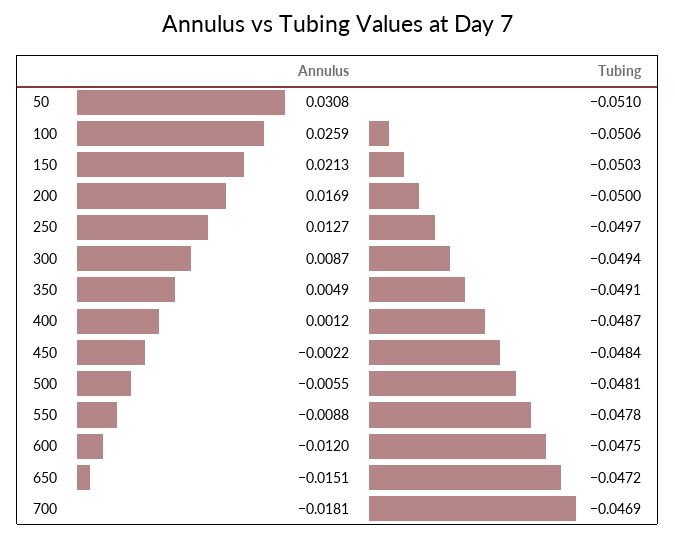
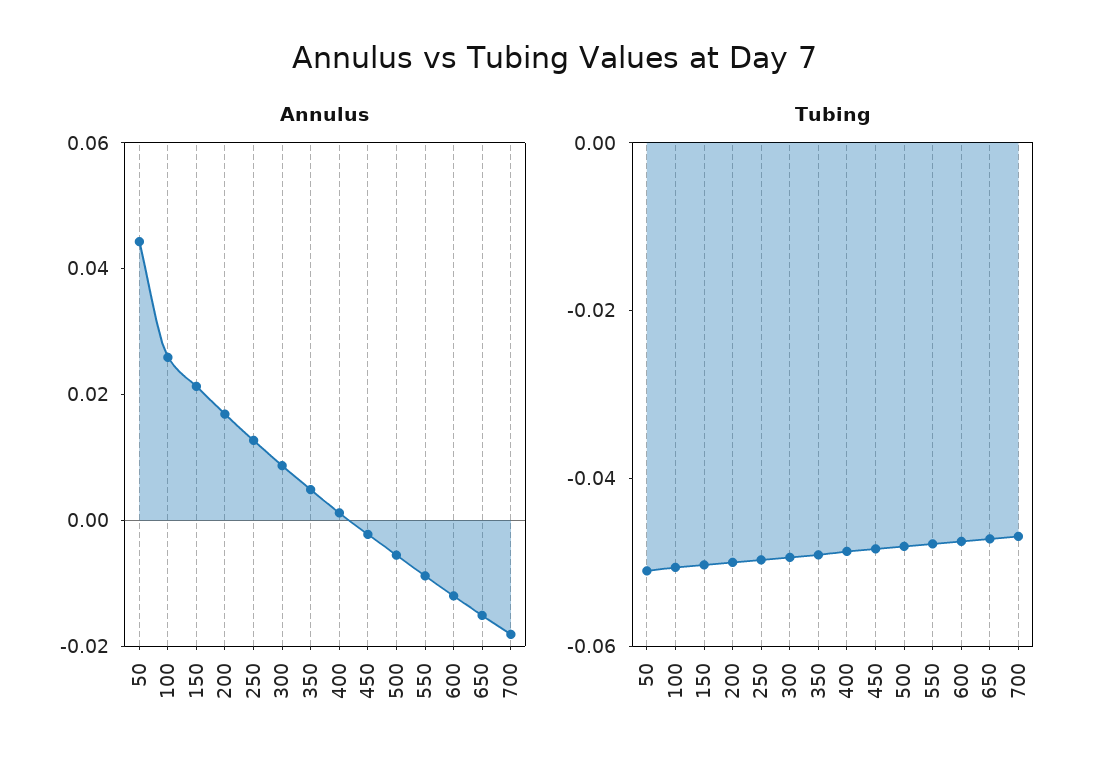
  {
    "Annulus": {
-     "50": 0.0308,
+     "50": 0.045,
      "100": 0.0259,
      "150": 0.0213,
      "200": 0.0169,
      "250": 0.0127,
      "300": 0.0087,
      "350": 0.0049,
      "400": 0.0012,
      "450": -0.0022,
      "500": -0.0055,
      "550": -0.0088,
      "600": -0.012,
      "650": -0.0151,
      "700": -0.0181
    },
    "Tubing": {
      "50": -0.051,
      "100": -0.0506,
      "150": -0.0503,
      "200": -0.05,
      "250": -0.0497,
      "300": -0.0494,
      "350": -0.0491,
      "400": -0.0487,
      "450": -0.0484,
      "500": -0.0481,
      "550": -0.0478,
      "600": -0.0475,
      "650": -0.0472,
      "700": -0.0469
    }
  }

